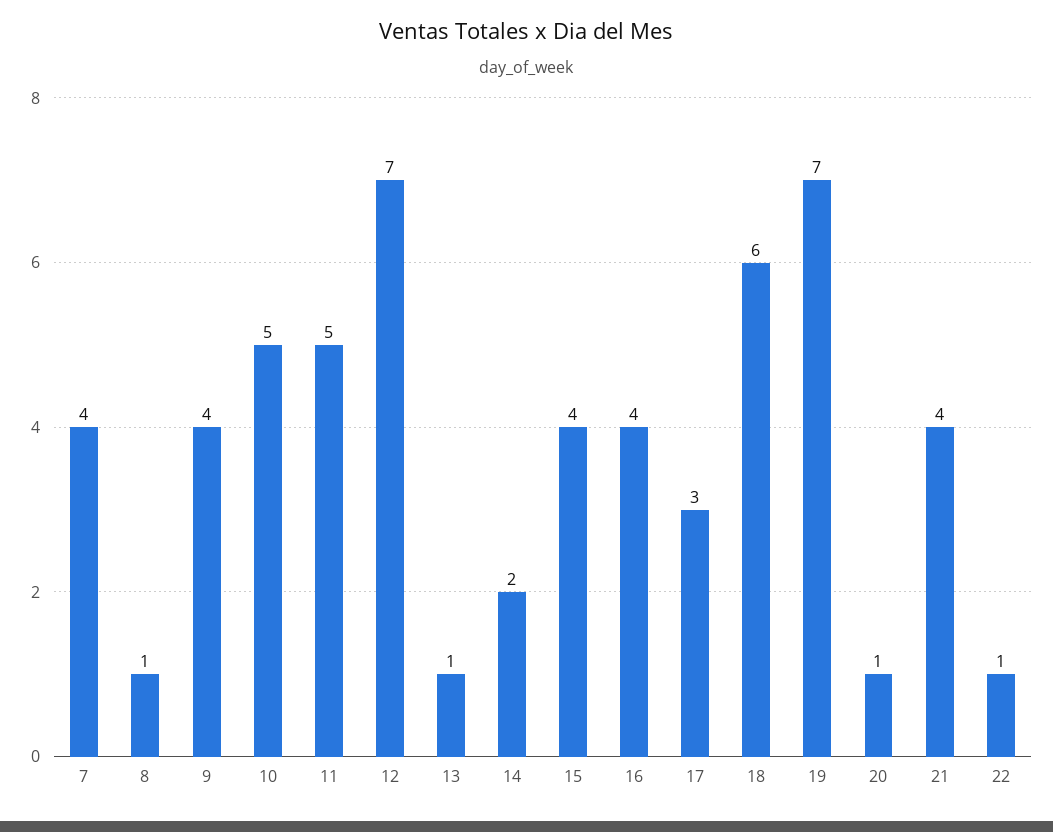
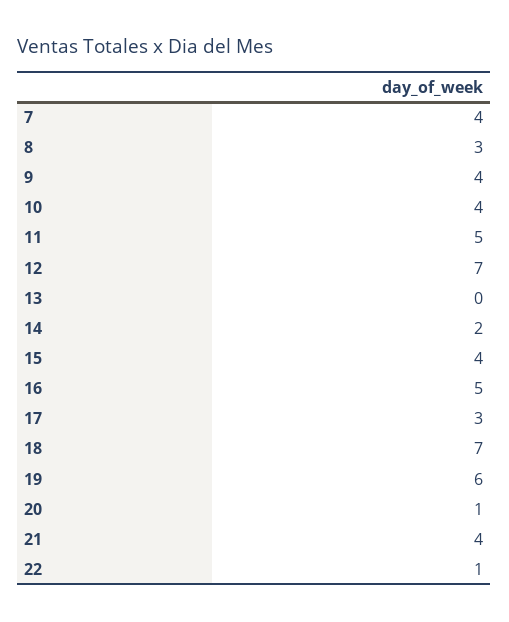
  {
    "7": 4,
-   "8": 1,
+   "8": 3,
    "9": 4,
-   "10": 5,
+   "10": 4,
    "11": 5,
    "12": 7,
-   "13": 1,
+   "13": 0,
    "14": 2,
    "15": 4,
-   "16": 4,
+   "16": 5,
    "17": 3,
-   "18": 6,
+   "18": 7,
-   "19": 7,
+   "19": 6,
    "20": 1,
    "21": 4,
    "22": 1
  }

